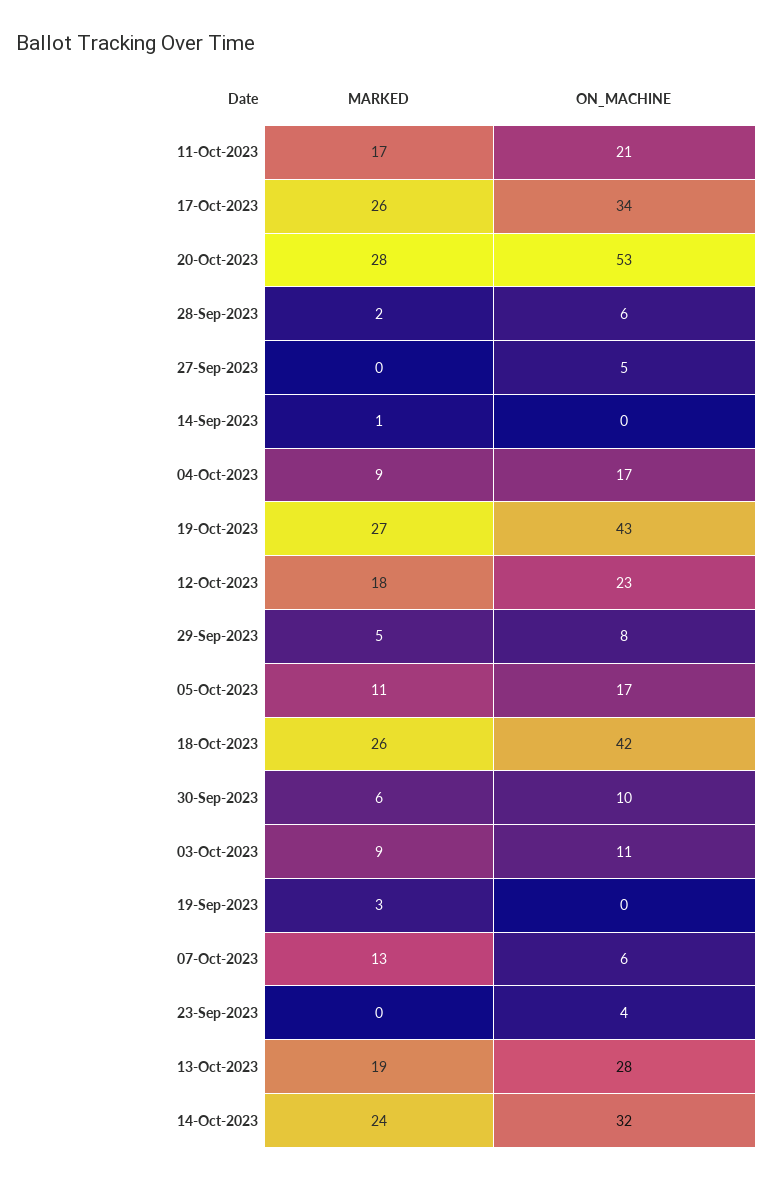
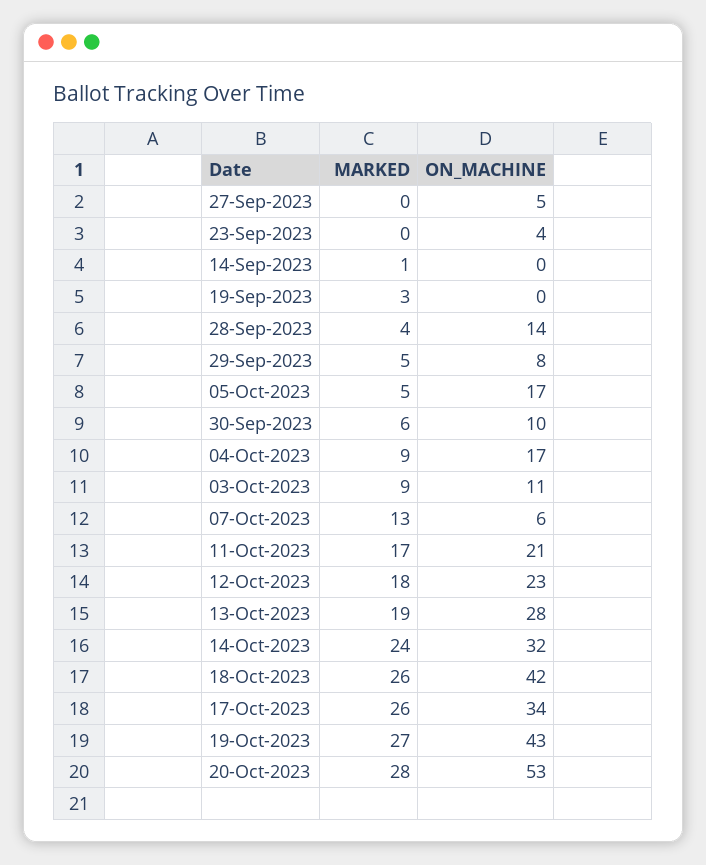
  {
    "MARKED": {
      "11-Oct-2023": 17,
      "17-Oct-2023": 26,
      "20-Oct-2023": 28,
-     "28-Sep-2023": 2,
+     "28-Sep-2023": 4,
      "27-Sep-2023": 0,
      "14-Sep-2023": 1,
      "04-Oct-2023": 9,
      "19-Oct-2023": 27,
      "12-Oct-2023": 18,
      "29-Sep-2023": 5,
-     "05-Oct-2023": 11,
+     "05-Oct-2023": 5,
      "18-Oct-2023": 26,
      "30-Sep-2023": 6,
      "03-Oct-2023": 9,
      "19-Sep-2023": 3,
      "07-Oct-2023": 13,
      "23-Sep-2023": 0,
      "13-Oct-2023": 19,
      "14-Oct-2023": 24
    },
    "ON_MACHINE": {
      "11-Oct-2023": 21,
      "17-Oct-2023": 34,
      "20-Oct-2023": 53,
-     "28-Sep-2023": 6,
+     "28-Sep-2023": 14,
      "27-Sep-2023": 5,
      "14-Sep-2023": 0,
      "04-Oct-2023": 17,
      "19-Oct-2023": 43,
      "12-Oct-2023": 23,
      "29-Sep-2023": 8,
      "05-Oct-2023": 17,
      "18-Oct-2023": 42,
      "30-Sep-2023": 10,
      "03-Oct-2023": 11,
      "19-Sep-2023": 0,
      "07-Oct-2023": 6,
      "23-Sep-2023": 4,
      "13-Oct-2023": 28,
      "14-Oct-2023": 32
    }
  }

